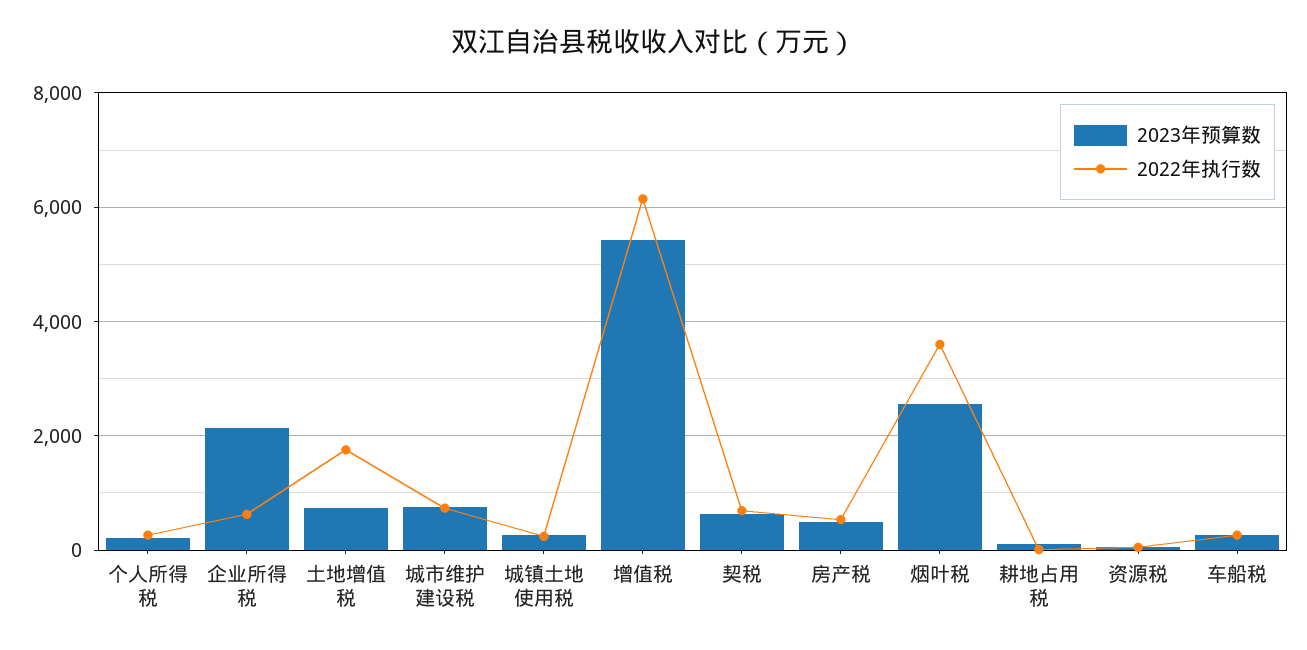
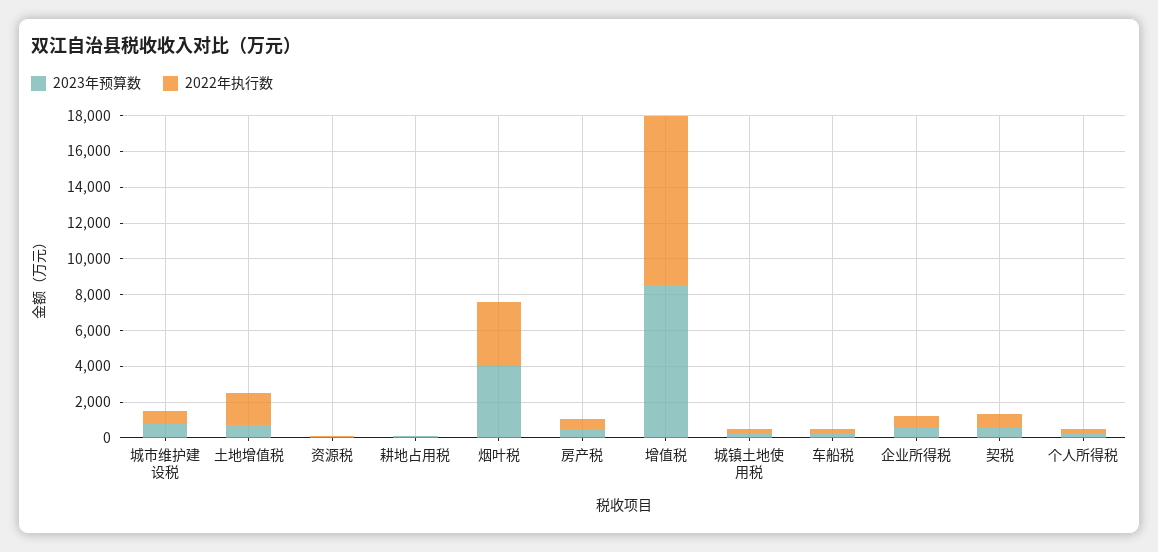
  {
    "2023年预算数": {
      "个人所得税": 200,
-     "企业所得税": 2200,
+     "企业所得税": 500,
      "土地增值税": 800,
      "城市维护建设税": 800,
      "城镇土地使用税": 200,
-     "增值税": 5400,
+     "增值税": 8500,
      "契税": 600,
      "房产税": 600,
-     "烟叶税": 2600,
+     "烟叶税": 4000,
      "耕地占用税": 0,
      "资源税": 0,
      "车船税": 200
    },
    "2022年执行数": {
      "个人所得税": 200,
      "企业所得税": 600,
      "土地增值税": 1800,
      "城市维护建设税": 800,
      "城镇土地使用税": 200,
-     "增值税": 6200,
+     "增值税": 9500,
      "契税": 600,
      "房产税": 600,
      "烟叶税": 3600,
      "耕地占用税": 0,
      "资源税": 0,
      "车船税": 200
    }
  }

